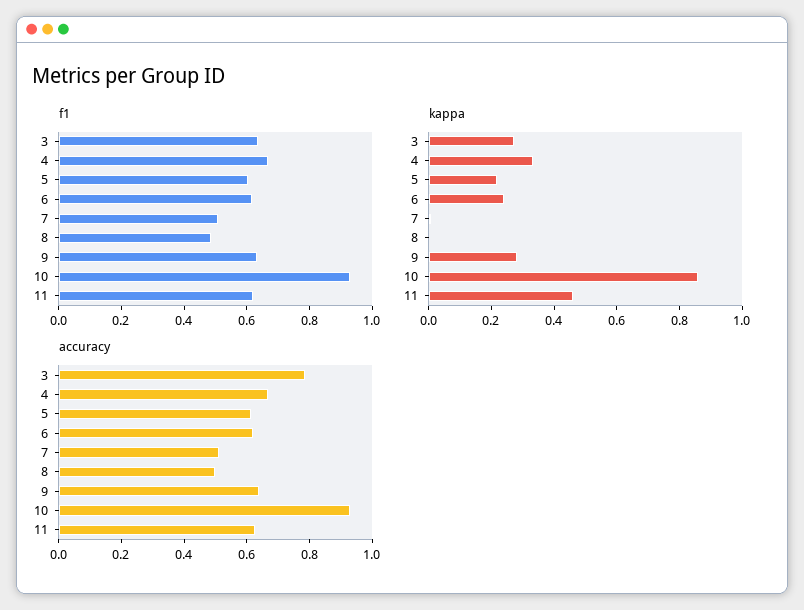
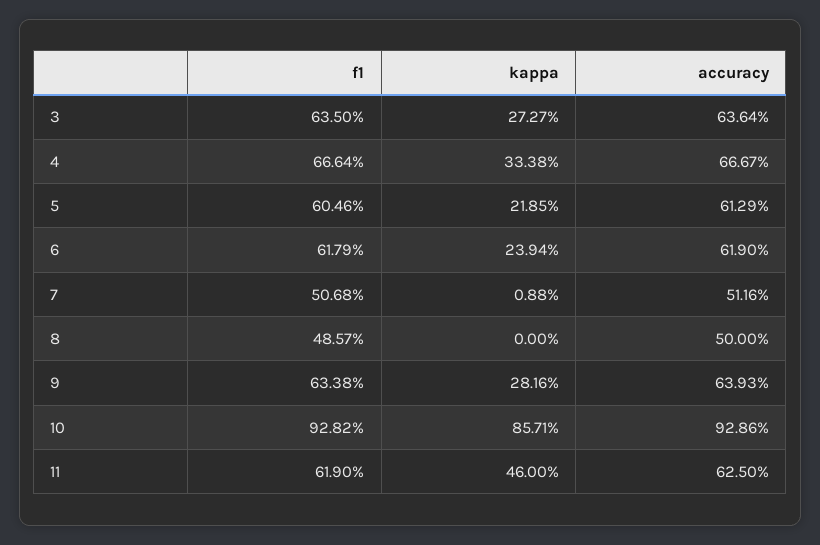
  {
    "f1": {
      "3": 0.635,
      "4": 0.6664,
      "5": 0.6046,
      "6": 0.6179,
      "7": 0.5068,
      "8": 0.4857,
      "9": 0.6338,
      "10": 0.9282,
      "11": 0.619
    },
    "kappa": {
      "3": 0.2727,
      "4": 0.3338,
      "5": 0.2185,
      "6": 0.2394,
      "7": 0.0088,
      "8": 0,
      "9": 0.2816,
      "10": 0.8571,
      "11": 0.46
    },
    "accuracy": {
-     "3": 0.8,
+     "3": 0.6364,
      "4": 0.6667,
      "5": 0.6129,
      "6": 0.619,
      "7": 0.5116,
      "8": 0.5,
      "9": 0.6393,
      "10": 0.9286,
      "11": 0.625
    }
  }

